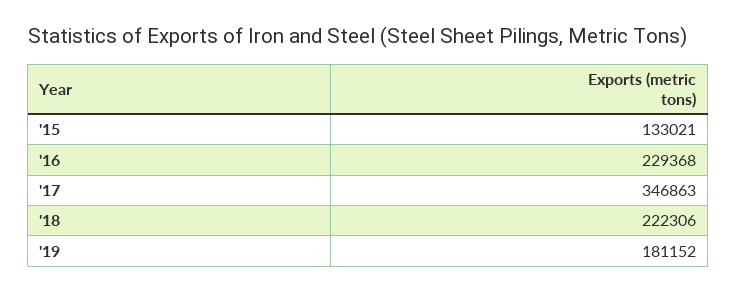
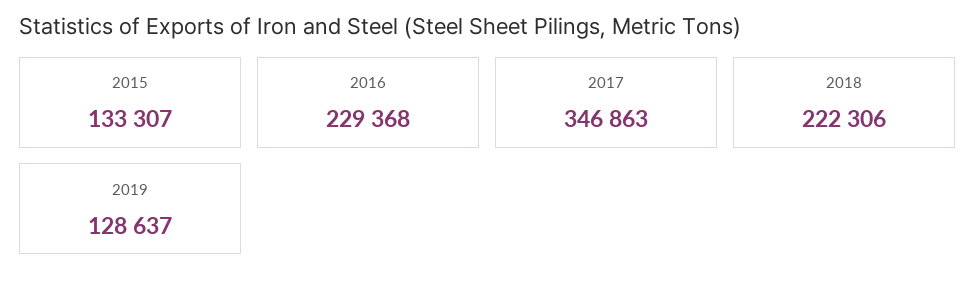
  {
-   "'15": 133021,
+   "'15": 133307,
    "'16": 229368,
    "'17": 346863,
    "'18": 222306,
-   "'19": 181152
+   "'19": 128637
  }

